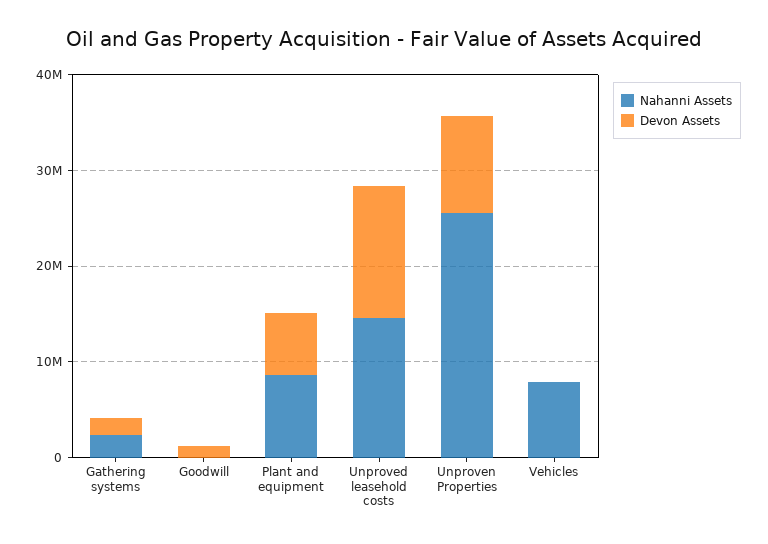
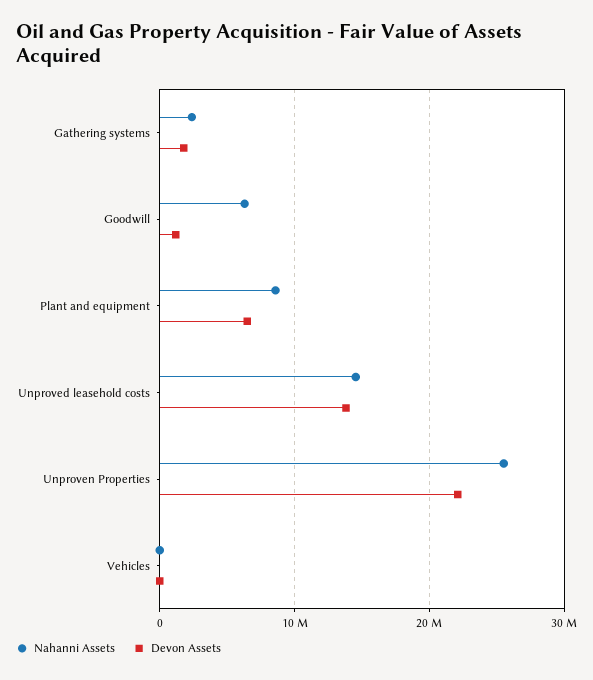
  {
    "Nahanni Assets": {
      "Gathering systems": 2000000,
-     "Goodwill": 0,
+     "Goodwill": 6000000,
      "Plant and equipment": 9000000,
      "Unproved leasehold costs": 15000000,
      "Unproven Properties": 26000000,
-     "Vehicles": 8000000
+     "Vehicles": 0
    },
    "Devon Assets": {
      "Gathering systems": 2000000,
      "Goodwill": 1000000,
      "Plant and equipment": 6000000,
      "Unproved leasehold costs": 14000000,
-     "Unproven Properties": 10000000,
+     "Unproven Properties": 22000000,
      "Vehicles": 0
    }
  }

